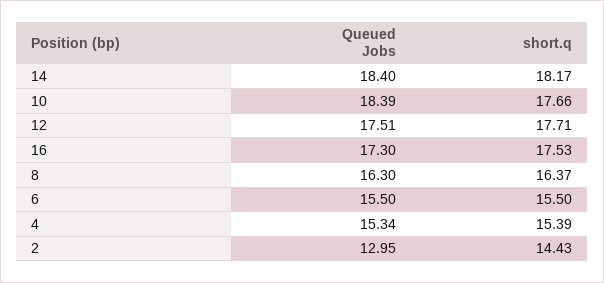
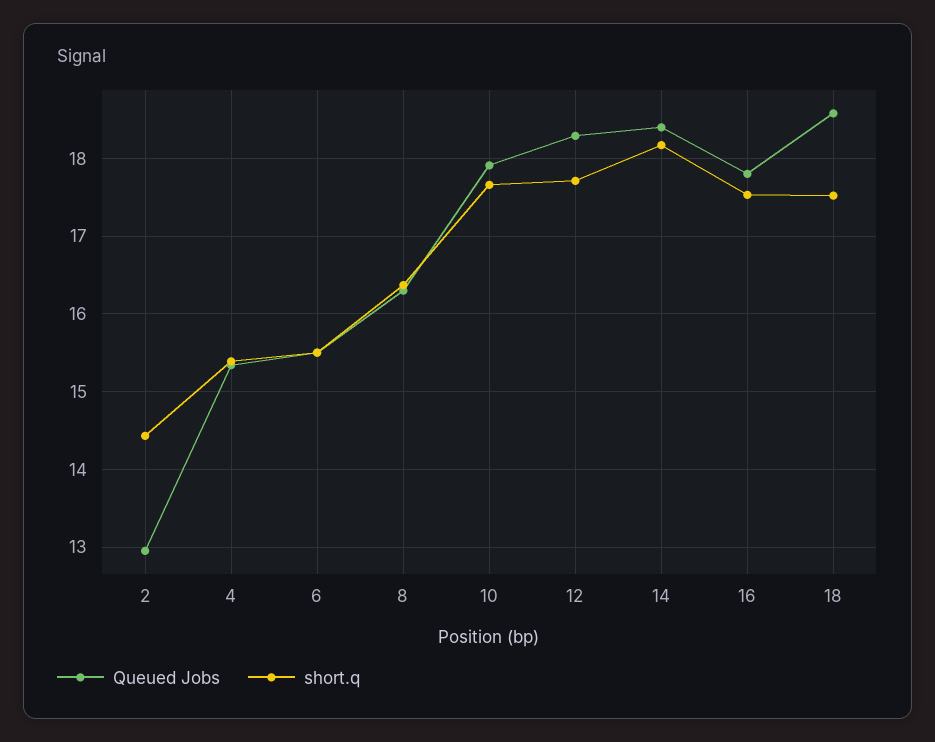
  {
    "Queued Jobs": {
      "14": 18.4,
-     "10": 18.39,
+     "10": 17.9,
-     "12": 17.51,
+     "12": 18.3,
-     "16": 17.3,
+     "16": 17.8,
      "8": 16.3,
      "6": 15.5,
      "4": 15.34,
-     "2": 12.95
+     "2": 12.95,
+     "18": 18.6
    },
    "short.q": {
      "14": 18.17,
      "10": 17.66,
      "12": 17.71,
      "16": 17.53,
      "8": 16.37,
      "6": 15.5,
      "4": 15.39,
-     "2": 14.43
+     "2": 14.43,
+     "18": 17.5
    }
  }

